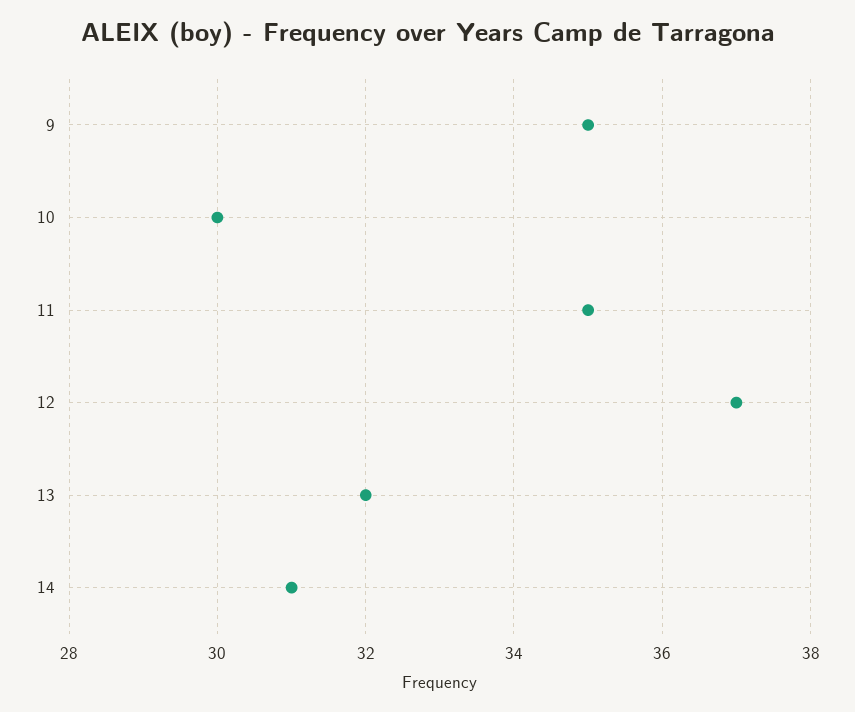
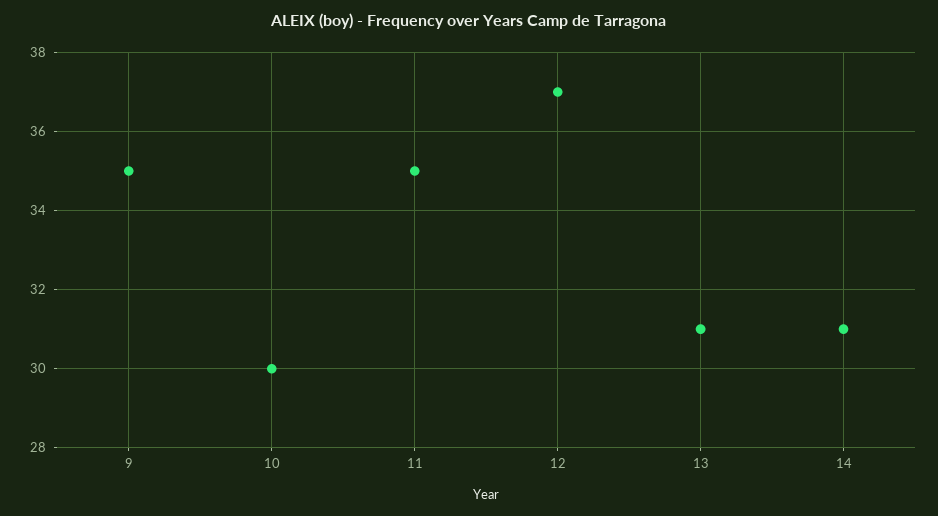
  {
    "9": 35,
    "10": 30,
    "11": 35,
    "12": 37,
-   "13": 32,
+   "13": 31,
    "14": 31
  }

